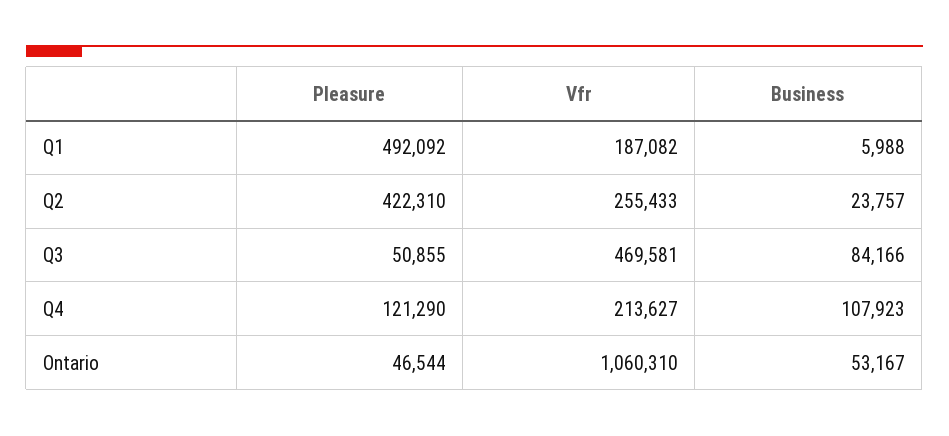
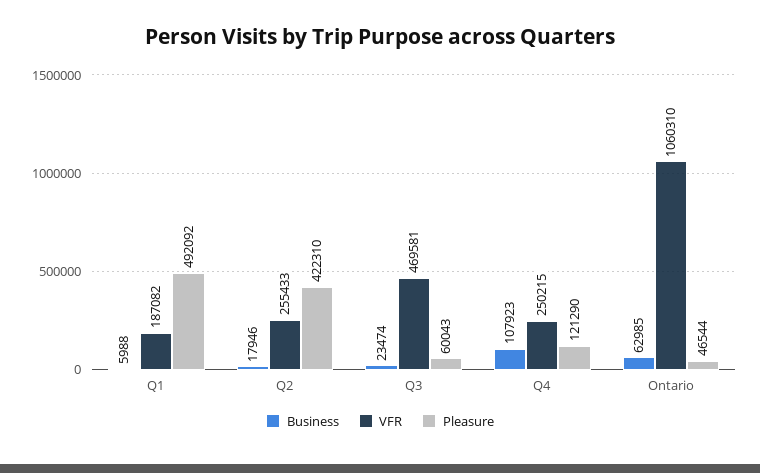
  {
    "Pleasure": {
      "Q1": 492092,
      "Q2": 422310,
-     "Q3": 50855,
+     "Q3": 60043,
      "Q4": 121290,
      "Ontario": 46544
    },
    "Vfr": {
      "Q1": 187082,
      "Q2": 255433,
      "Q3": 469581,
-     "Q4": 213627,
+     "Q4": 250215,
      "Ontario": 1060310
    },
    "Business": {
      "Q1": 5988,
-     "Q2": 23757,
+     "Q2": 17946,
-     "Q3": 84166,
+     "Q3": 23474,
      "Q4": 107923,
-     "Ontario": 53167
+     "Ontario": 62985
    }
  }

